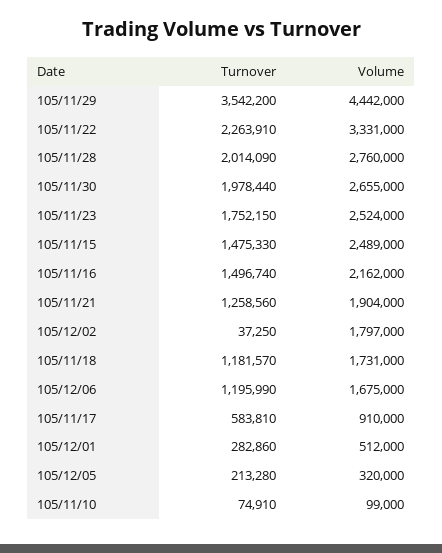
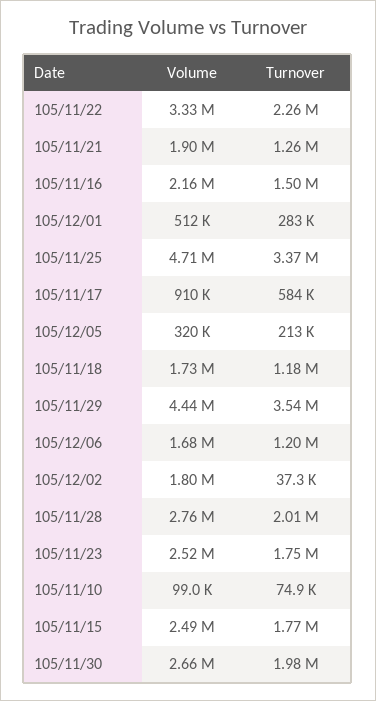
  {
    "Turnover": {
      "105/11/29": 3542200,
      "105/11/22": 2263910,
      "105/11/28": 2014090,
      "105/11/30": 1978440,
      "105/11/23": 1752150,
-     "105/11/15": 1475330,
+     "105/11/15": 1770000,
      "105/11/16": 1496740,
      "105/11/21": 1258560,
      "105/12/02": 37250,
      "105/11/18": 1181570,
      "105/12/06": 1195990,
      "105/11/17": 583810,
      "105/12/01": 282860,
      "105/12/05": 213280,
-     "105/11/10": 74910
+     "105/11/10": 74910,
+     "105/11/25": 3370000
    },
    "Volume": {
      "105/11/29": 4442000,
      "105/11/22": 3331000,
      "105/11/28": 2760000,
      "105/11/30": 2655000,
      "105/11/23": 2524000,
      "105/11/15": 2489000,
      "105/11/16": 2162000,
      "105/11/21": 1904000,
      "105/12/02": 1797000,
      "105/11/18": 1731000,
      "105/12/06": 1675000,
      "105/11/17": 910000,
      "105/12/01": 512000,
      "105/12/05": 320000,
-     "105/11/10": 99000
+     "105/11/10": 99000,
+     "105/11/25": 4710000
    }
  }

